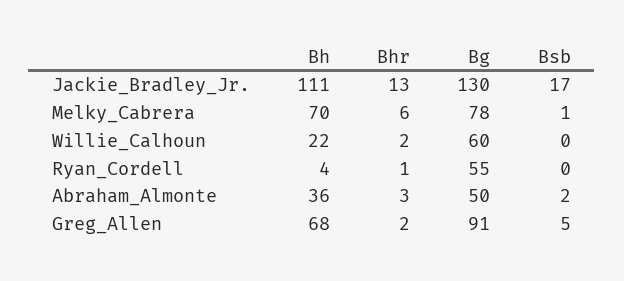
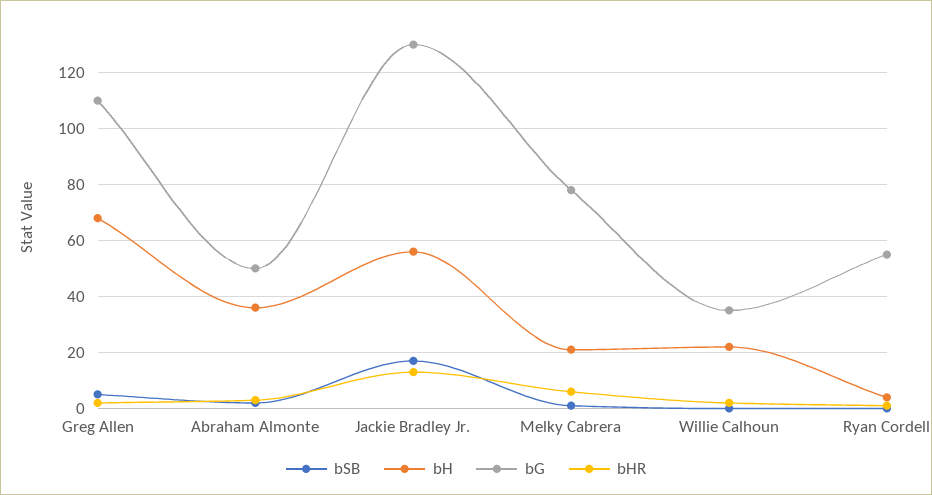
  {
    "Bh": {
-     "Jackie_Bradley_Jr.": 111,
+     "Jackie_Bradley_Jr.": 55,
-     "Melky_Cabrera": 70,
+     "Melky_Cabrera": 20,
      "Willie_Calhoun": 22,
      "Ryan_Cordell": 4,
      "Abraham_Almonte": 36,
      "Greg_Allen": 68
    },
    "Bhr": {
      "Jackie_Bradley_Jr.": 13,
      "Melky_Cabrera": 6,
      "Willie_Calhoun": 2,
      "Ryan_Cordell": 1,
      "Abraham_Almonte": 3,
      "Greg_Allen": 2
    },
    "Bg": {
      "Jackie_Bradley_Jr.": 130,
      "Melky_Cabrera": 78,
-     "Willie_Calhoun": 60,
+     "Willie_Calhoun": 35,
      "Ryan_Cordell": 55,
      "Abraham_Almonte": 50,
-     "Greg_Allen": 91
+     "Greg_Allen": 110
    },
    "Bsb": {
      "Jackie_Bradley_Jr.": 17,
      "Melky_Cabrera": 1,
      "Willie_Calhoun": 0,
      "Ryan_Cordell": 0,
      "Abraham_Almonte": 2,
      "Greg_Allen": 5
    }
  }

